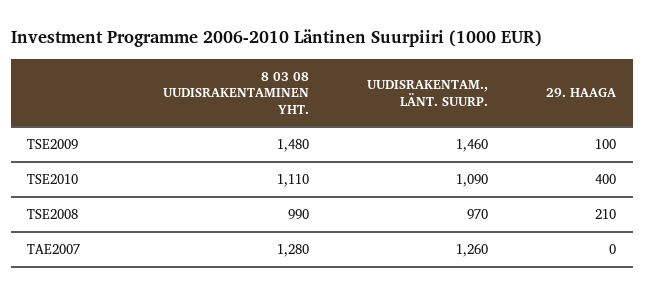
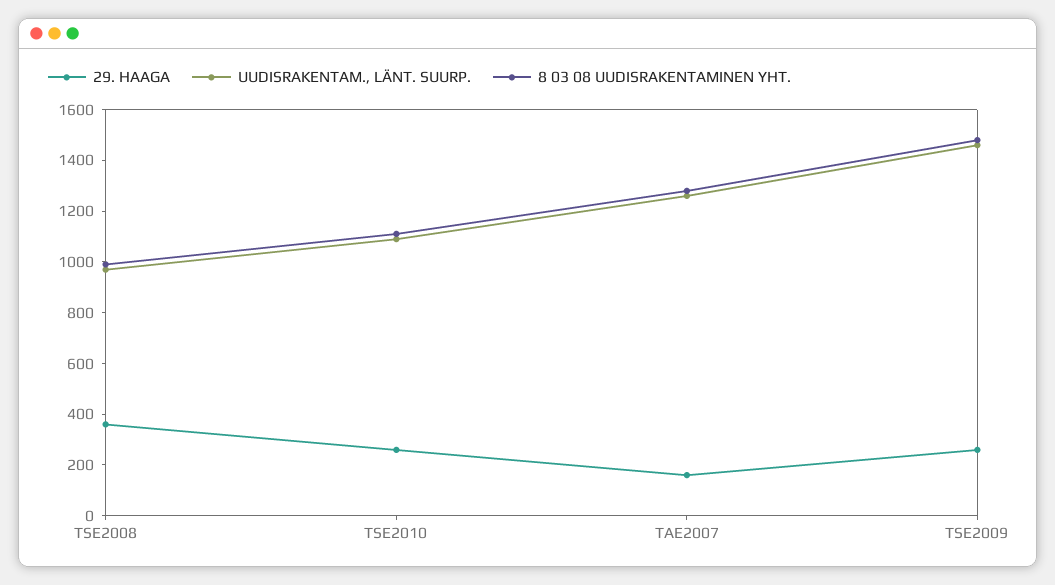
  {
    "8 03 08 UUDISRAKENTAMINEN YHT.": {
      "TSE2009": 1480,
      "TSE2010": 1110,
      "TSE2008": 990,
      "TAE2007": 1280
    },
    "UUDISRAKENTAM., LÄNT. SUURP.": {
      "TSE2009": 1460,
      "TSE2010": 1090,
      "TSE2008": 970,
      "TAE2007": 1260
    },
    "29. HAAGA": {
-     "TSE2009": 100,
+     "TSE2009": 250,
-     "TSE2010": 400,
+     "TSE2010": 250,
-     "TSE2008": 210,
+     "TSE2008": 350,
-     "TAE2007": 0
+     "TAE2007": 150
    }
  }

